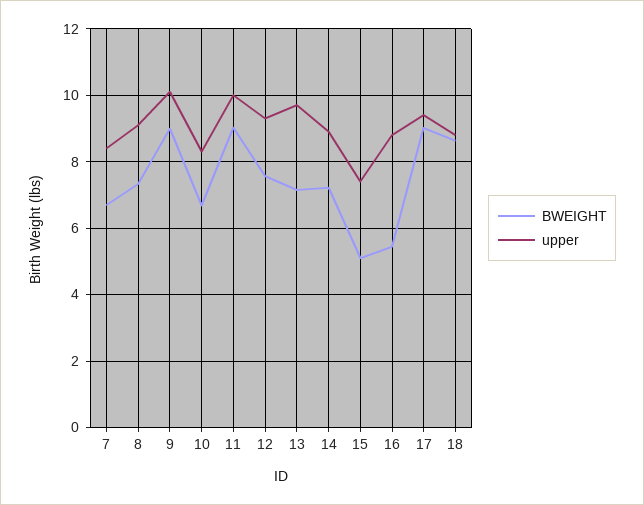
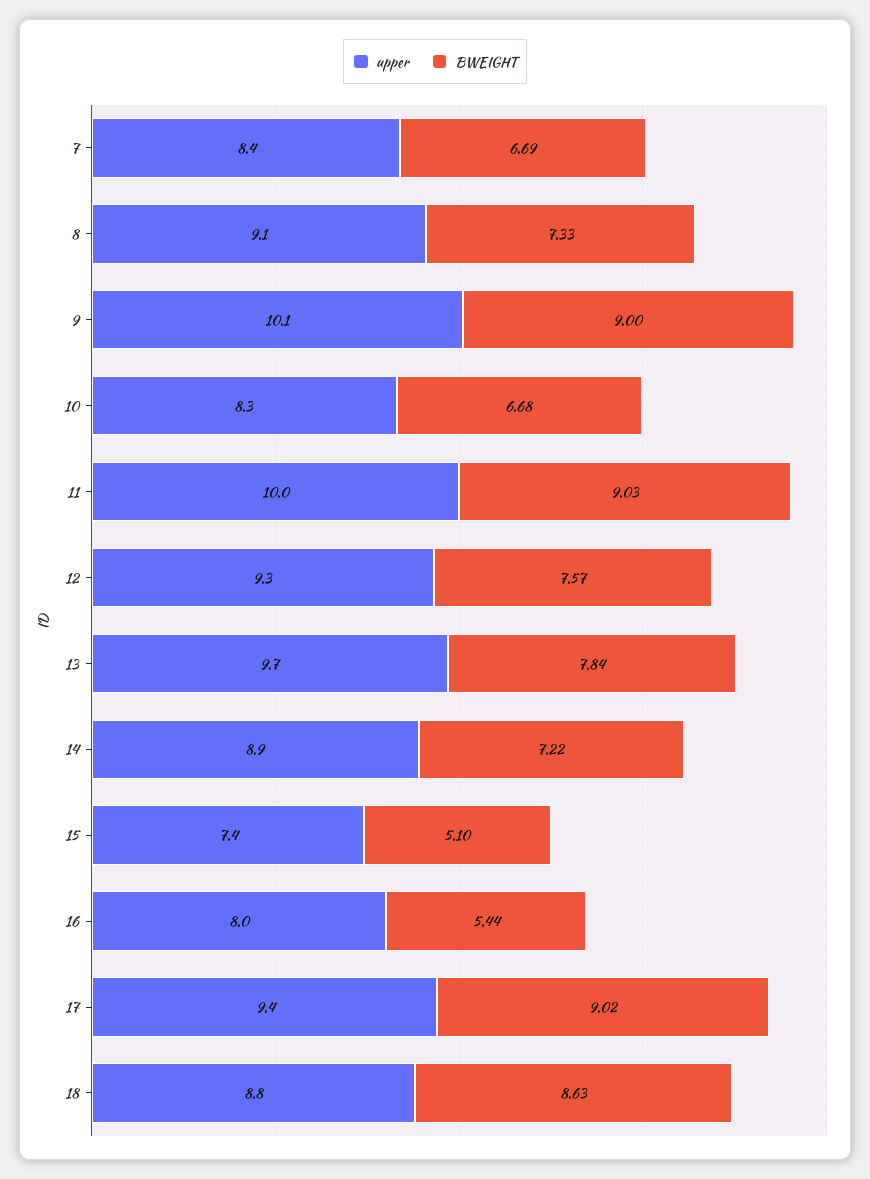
  {
    "BWEIGHT": {
      "7": 6.69,
      "8": 7.33,
      "9": 9,
      "10": 6.68,
      "11": 9.03,
      "12": 7.57,
-     "13": 7.2,
+     "13": 7.84,
      "14": 7.22,
      "15": 5.1,
      "16": 5.44,
      "17": 9.02,
      "18": 8.63
    },
    "upper": {
      "7": 8.4,
      "8": 9.1,
      "9": 10.1,
      "10": 8.3,
      "11": 10,
      "12": 9.3,
      "13": 9.7,
      "14": 8.9,
      "15": 7.4,
-     "16": 8.8,
+     "16": 8,
      "17": 9.4,
      "18": 8.8
    }
  }

